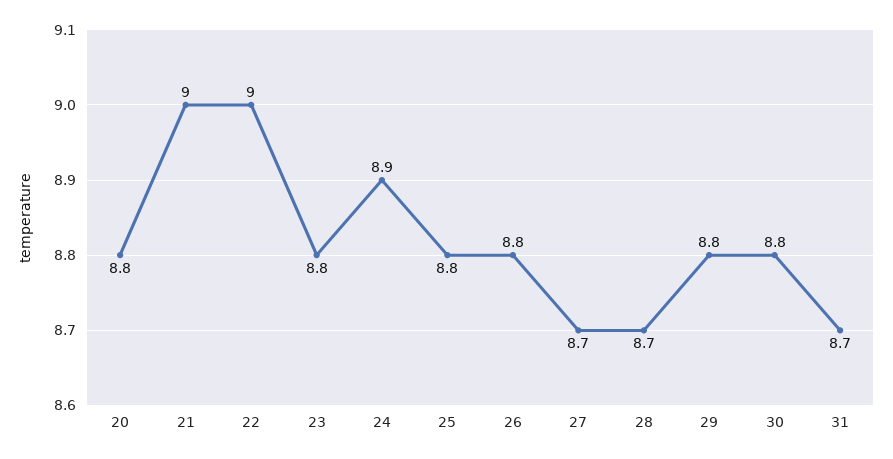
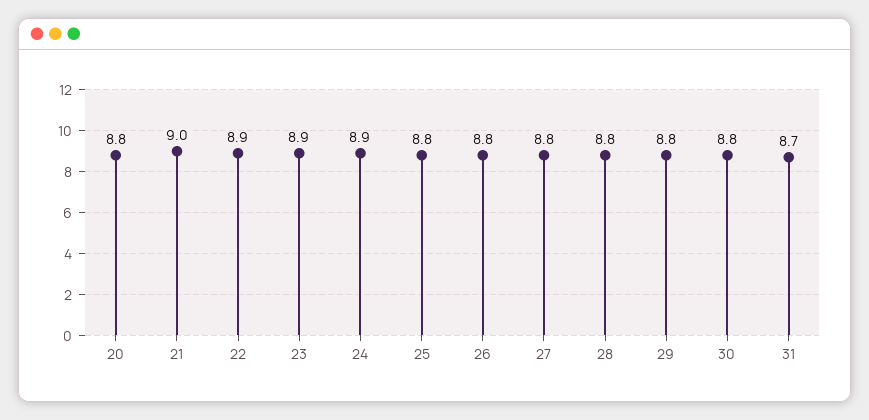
  {
    "20": 8.8,
    "21": 9,
-   "22": 9,
+   "22": 8.9,
-   "23": 8.8,
+   "23": 8.9,
    "24": 8.9,
    "25": 8.8,
    "26": 8.8,
-   "27": 8.7,
+   "27": 8.8,
-   "28": 8.7,
+   "28": 8.8,
    "29": 8.8,
    "30": 8.8,
    "31": 8.7
  }

